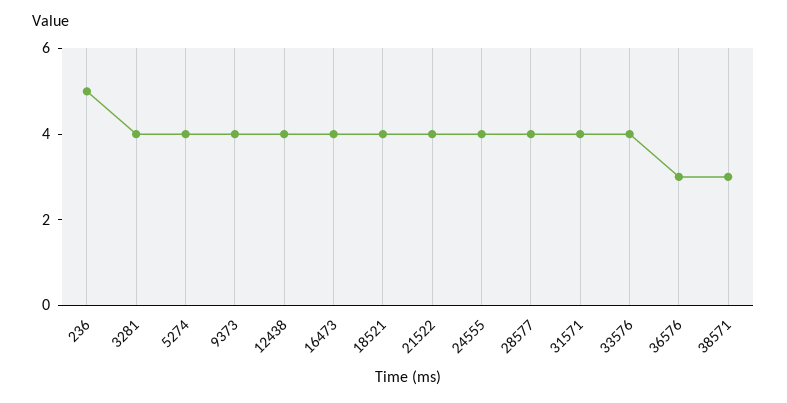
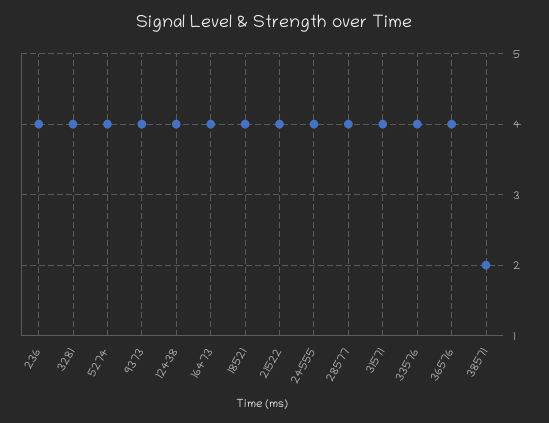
  {
-   "236": 5,
+   "236": 4,
    "3281": 4,
    "5274": 4,
    "9373": 4,
    "12438": 4,
    "16473": 4,
    "18521": 4,
    "21522": 4,
    "24555": 4,
    "28577": 4,
    "31571": 4,
    "33576": 4,
-   "36576": 3,
+   "36576": 4,
-   "38571": 3
+   "38571": 2
  }

